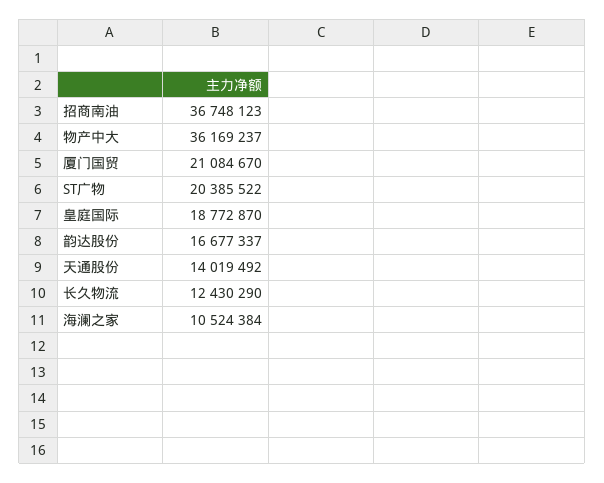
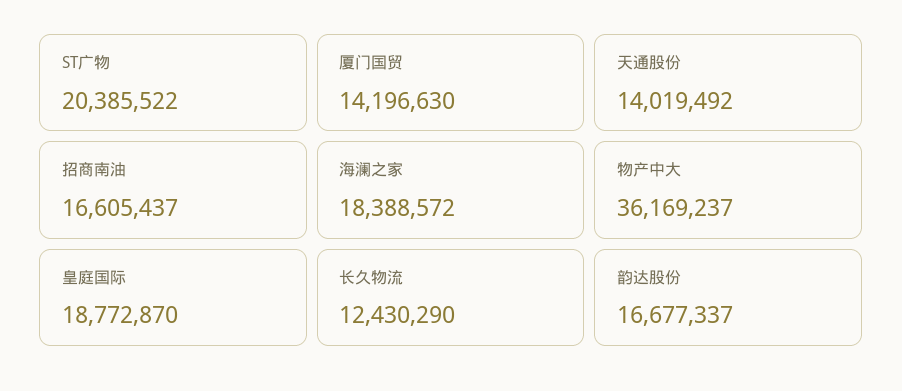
  {
-   "招商南油": 36748123,
+   "招商南油": 16605437,
    "物产中大": 36169237,
-   "厦门国贸": 21084670,
+   "厦门国贸": 14196630,
    "ST广物": 20385522,
    "皇庭国际": 18772870,
    "韵达股份": 16677337,
    "天通股份": 14019492,
    "长久物流": 12430290,
-   "海澜之家": 10524384
+   "海澜之家": 18388572
  }

